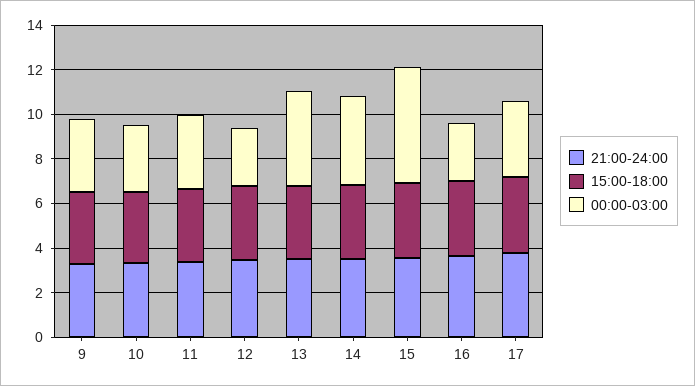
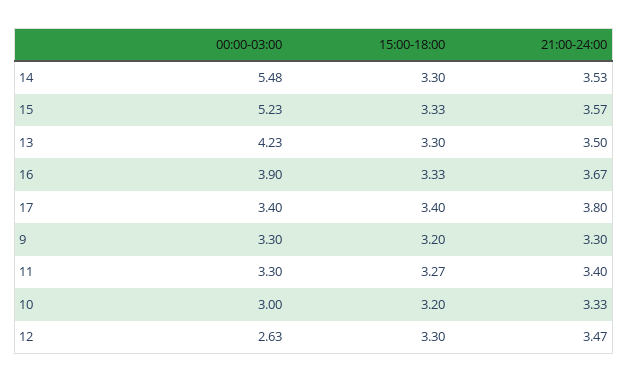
  {
    "21:00-24:00": {
      "9": 3.3,
      "10": 3.33,
      "11": 3.4,
      "12": 3.47,
      "13": 3.5,
      "14": 3.53,
      "15": 3.57,
      "16": 3.67,
      "17": 3.8
    },
    "15:00-18:00": {
      "9": 3.2,
      "10": 3.2,
      "11": 3.27,
      "12": 3.3,
      "13": 3.3,
      "14": 3.3,
      "15": 3.33,
      "16": 3.33,
      "17": 3.4
    },
    "00:00-03:00": {
      "9": 3.3,
      "10": 3,
      "11": 3.3,
      "12": 2.63,
      "13": 4.23,
-     "14": 4,
+     "14": 5.48,
      "15": 5.23,
-     "16": 2.5,
+     "16": 3.9,
      "17": 3.4
    }
  }

